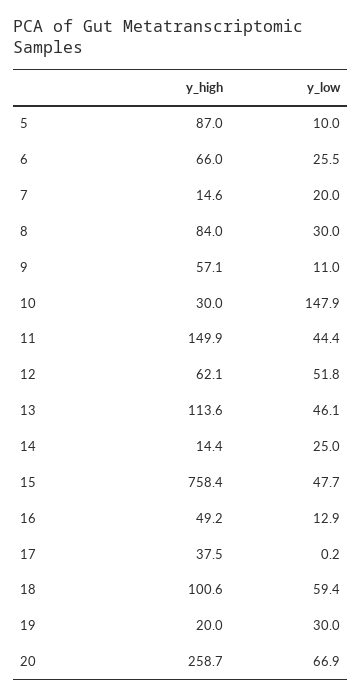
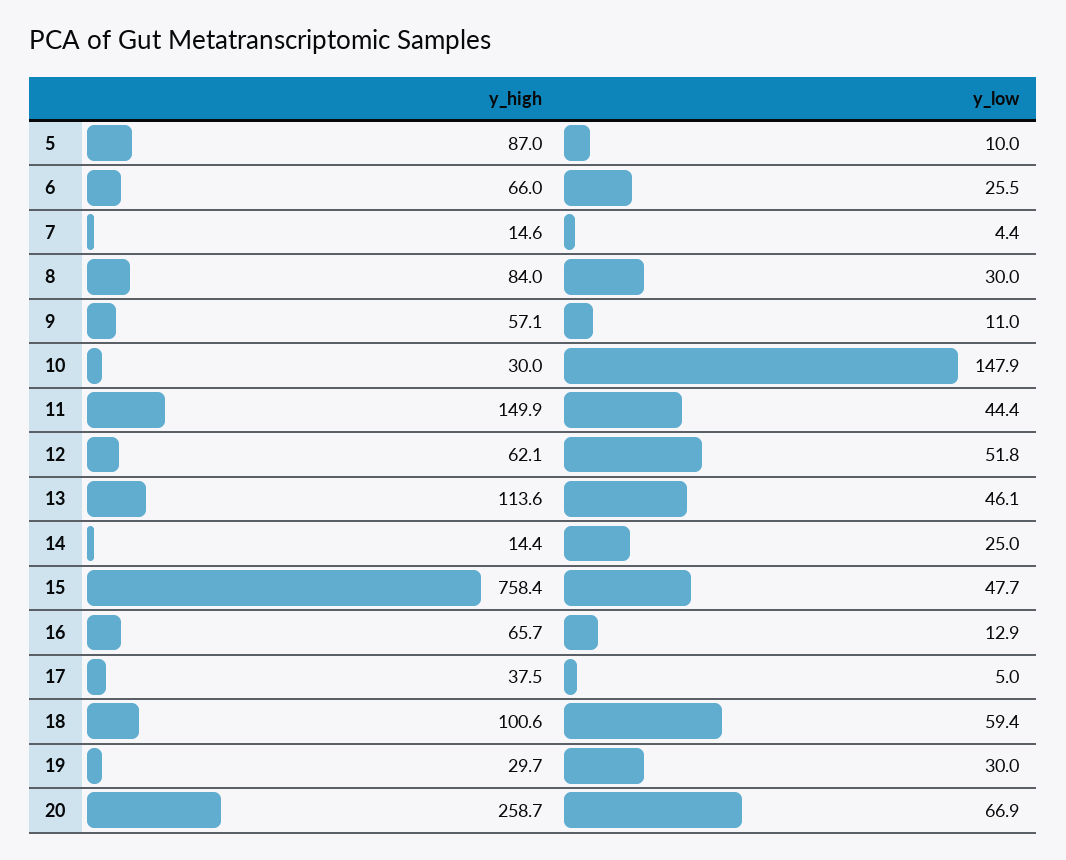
  {
    "y_high": {
      "5": 87,
      "6": 66,
      "7": 14.6,
      "8": 84,
      "9": 57.1,
      "10": 30,
      "11": 149.9,
      "12": 62.1,
      "13": 113.6,
      "14": 14.4,
      "15": 758.4,
-     "16": 49.2,
+     "16": 65.7,
      "17": 37.5,
      "18": 100.6,
-     "19": 20,
+     "19": 29.7,
      "20": 258.7
    },
    "y_low": {
      "5": 10,
      "6": 25.5,
-     "7": 20,
+     "7": 4.4,
      "8": 30,
      "9": 11,
      "10": 147.9,
      "11": 44.4,
      "12": 51.8,
      "13": 46.1,
      "14": 25,
      "15": 47.7,
      "16": 12.9,
-     "17": 0.2,
+     "17": 5,
      "18": 59.4,
      "19": 30,
      "20": 66.9
    }
  }

